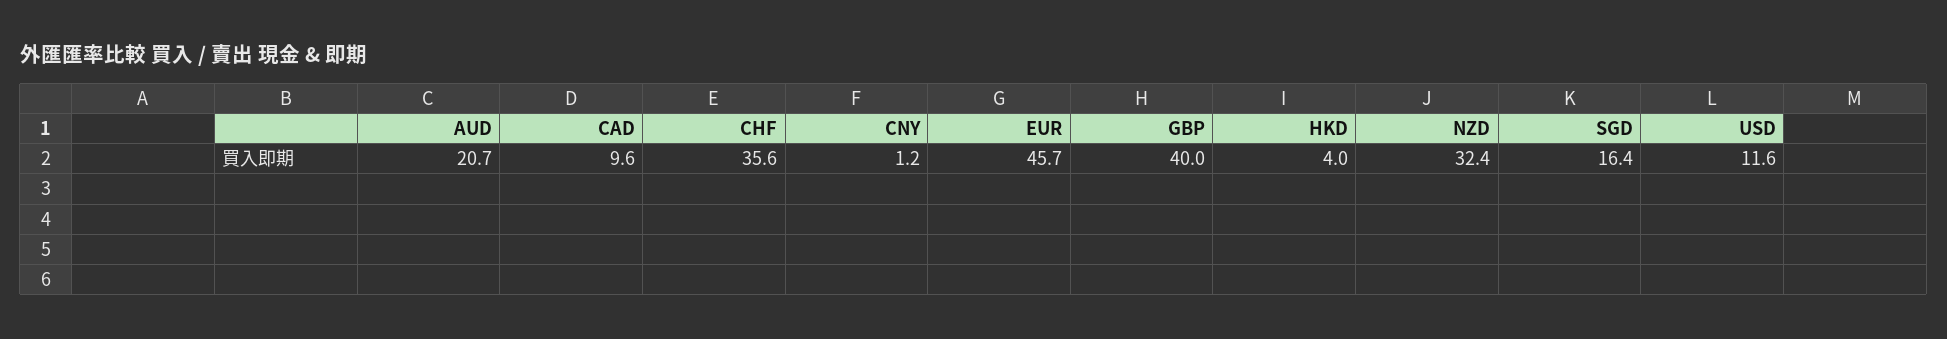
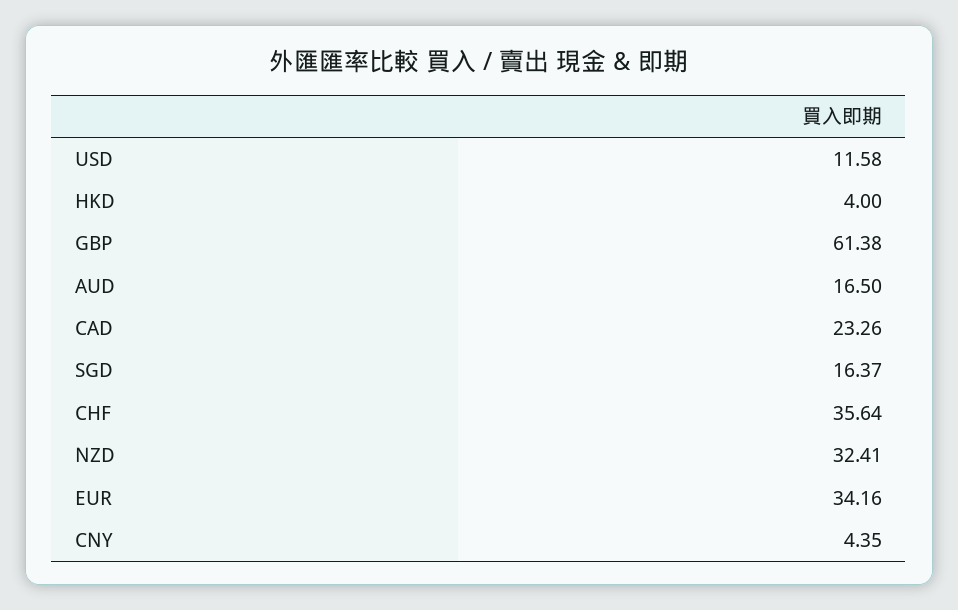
  {
-   "AUD": 20.7,
+   "AUD": 16.5,
-   "CAD": 9.6,
+   "CAD": 23.26,
    "CHF": 35.64,
-   "CNY": 1.2,
+   "CNY": 4.35,
-   "EUR": 45.7,
+   "EUR": 34.16,
-   "GBP": 40,
+   "GBP": 61.38,
    "HKD": 4,
    "NZD": 32.41,
    "SGD": 16.37,
    "USD": 11.58
  }

